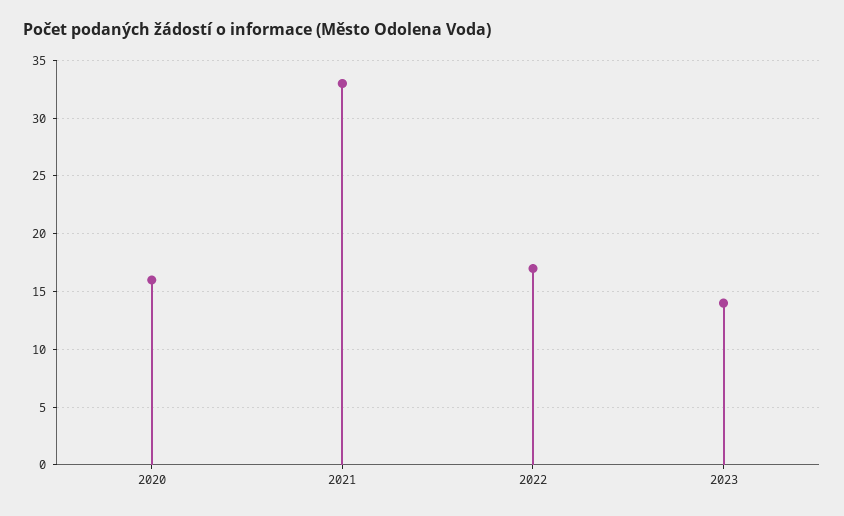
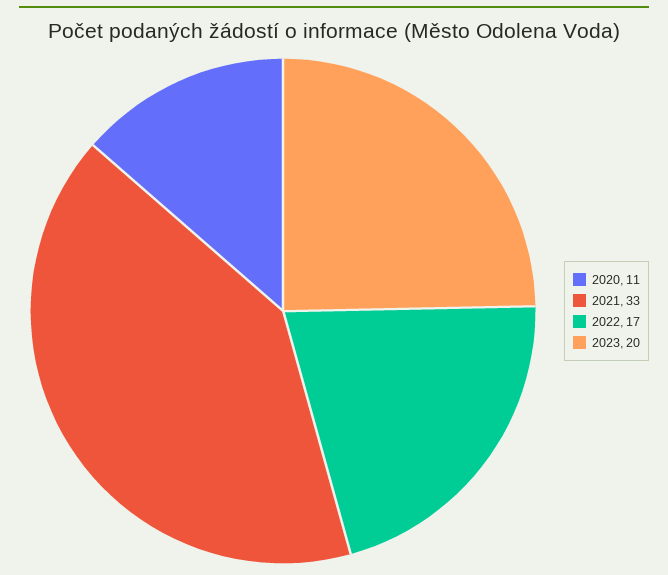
  {
-   "2020": 16,
+   "2020": 11,
    "2021": 33,
    "2022": 17,
-   "2023": 14
+   "2023": 20
  }

